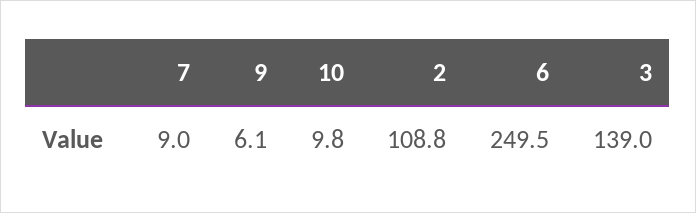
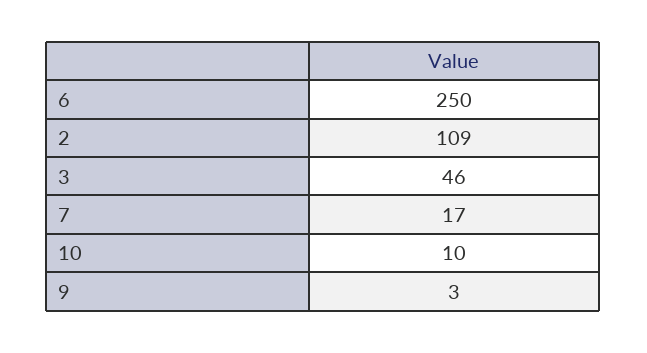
  {
-   "7": 9,
+   "7": 17,
-   "9": 6.1,
+   "9": 3,
    "10": 9.8,
    "2": 108.8,
    "6": 249.5,
-   "3": 139
+   "3": 46
  }

